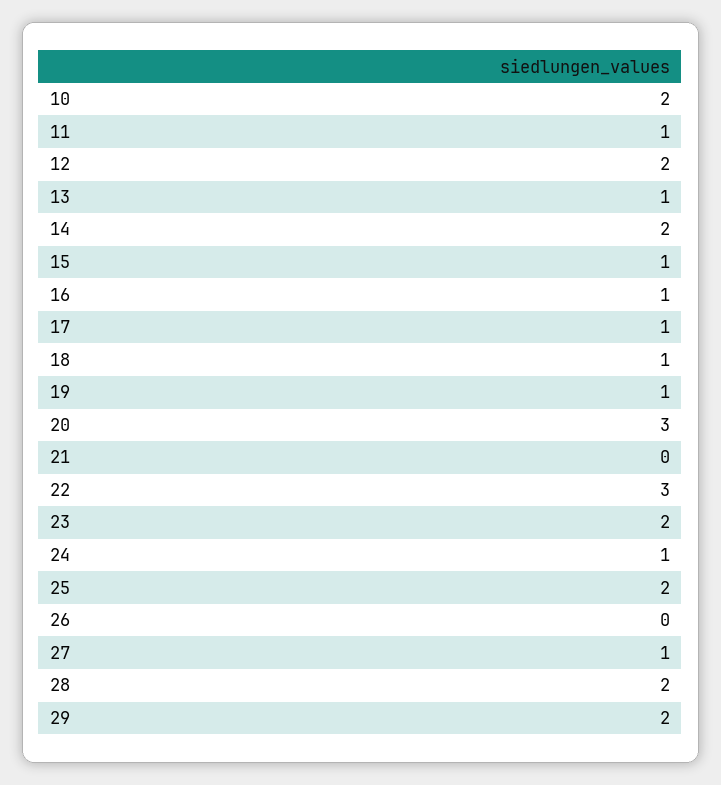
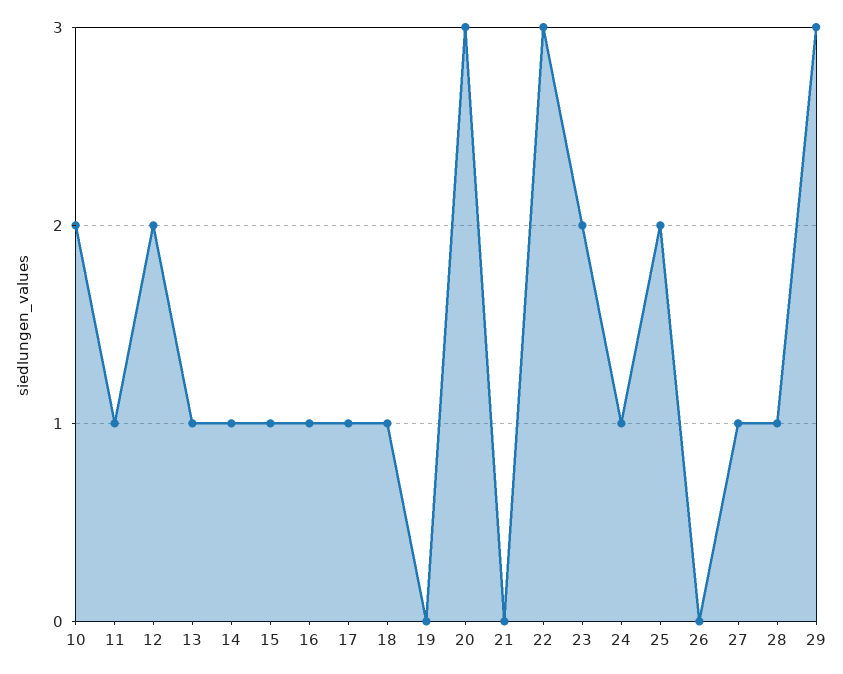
  {
    "10": 2,
    "11": 1,
    "12": 2,
    "13": 1,
-   "14": 2,
+   "14": 1,
    "15": 1,
    "16": 1,
    "17": 1,
    "18": 1,
-   "19": 1,
+   "19": 0,
    "20": 3,
    "21": 0,
    "22": 3,
    "23": 2,
    "24": 1,
    "25": 2,
    "26": 0,
    "27": 1,
-   "28": 2,
+   "28": 1,
-   "29": 2
+   "29": 3
  }

